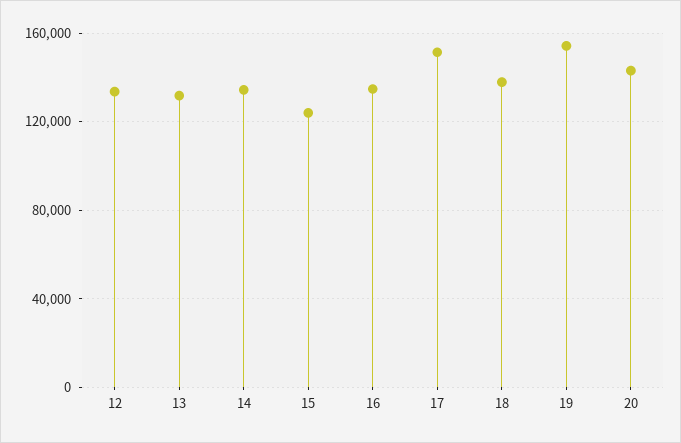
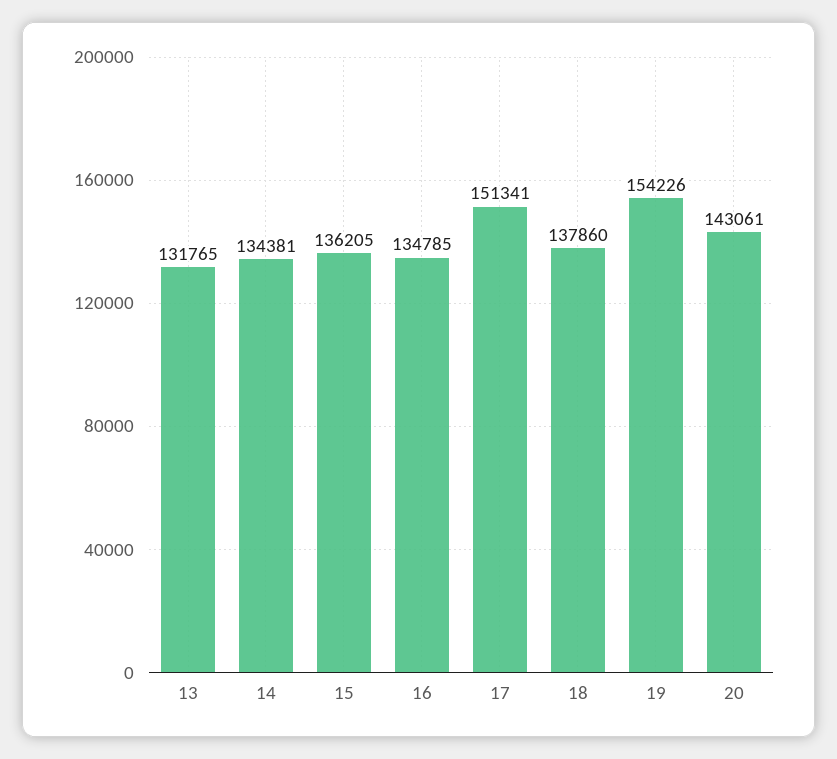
  {
-   "12": 135000,
    "13": 131765,
    "14": 134381,
-   "15": 125000,
+   "15": 136205,
    "16": 134785,
    "17": 151341,
    "18": 137860,
    "19": 154226,
    "20": 143061
  }

